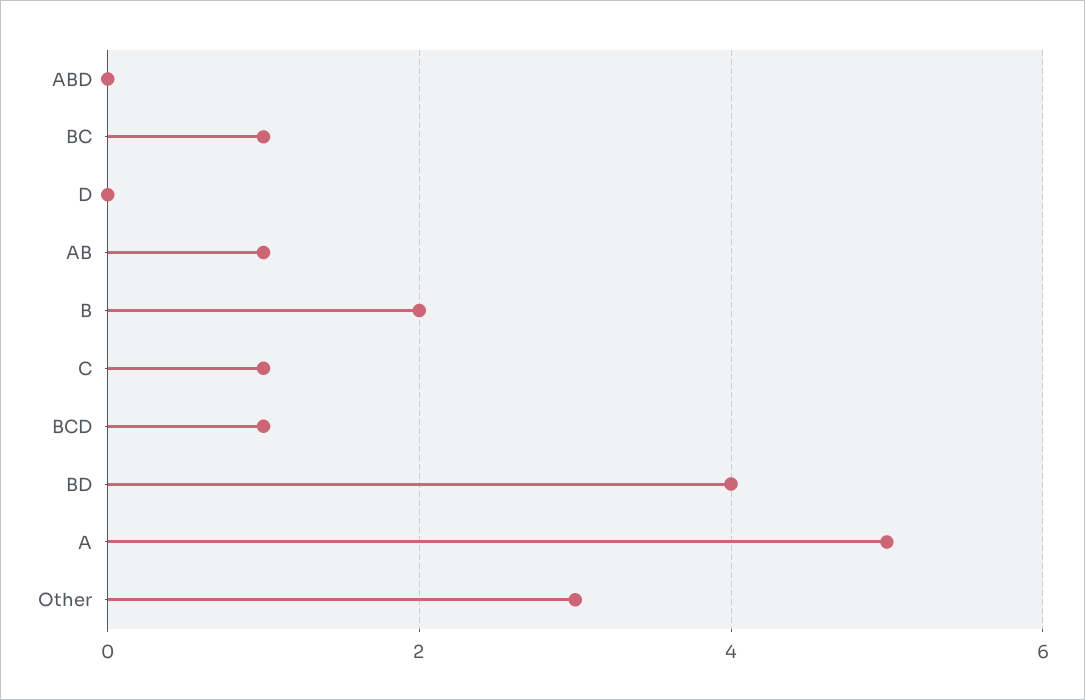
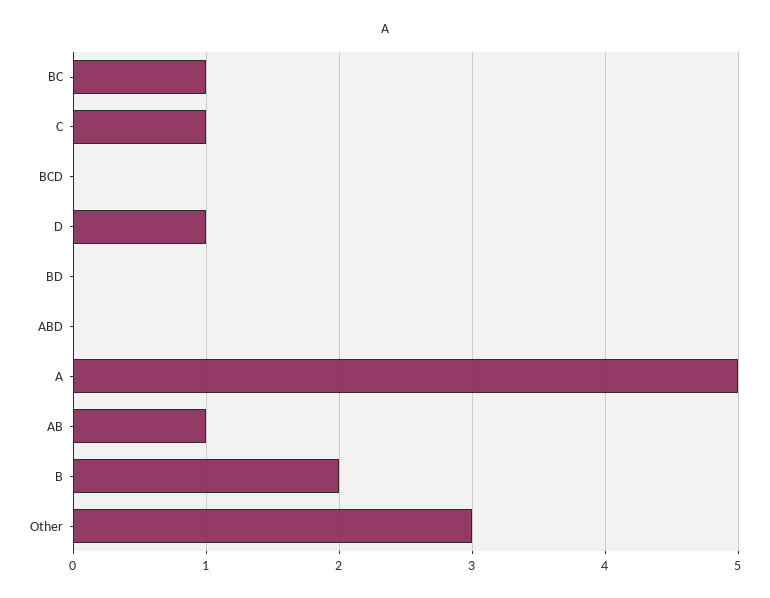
  {
    "ABD": 0,
    "BC": 1,
-   "D": 0,
+   "D": 1,
    "AB": 1,
    "B": 2,
    "C": 1,
-   "BCD": 1,
+   "BCD": 0,
-   "BD": 4,
+   "BD": 0,
    "A": 5,
    "Other": 3
  }

